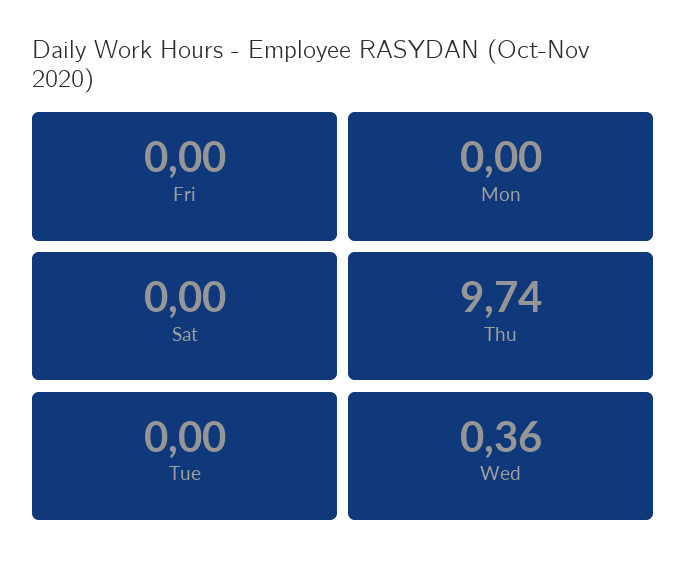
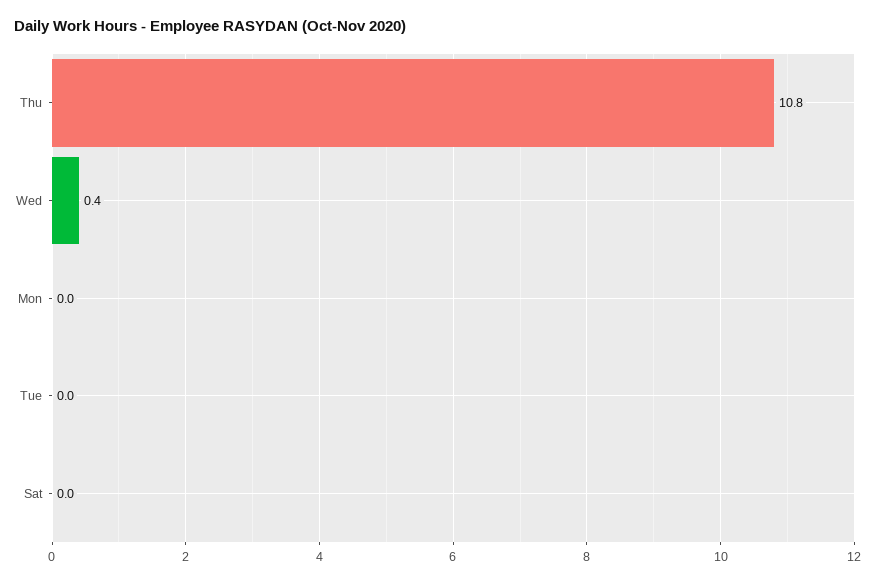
  {
-   "Fri": 0,
    "Mon": 0,
    "Sat": 0,
-   "Thu": 9.74,
+   "Thu": 10.8,
    "Tue": 0,
    "Wed": 0.36
  }

